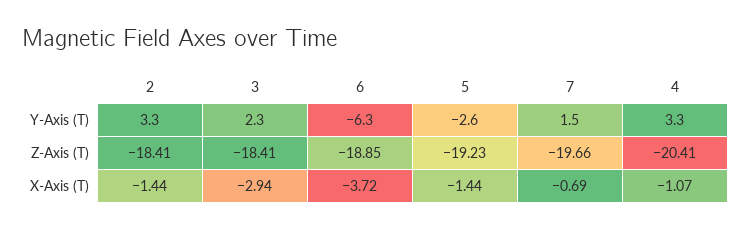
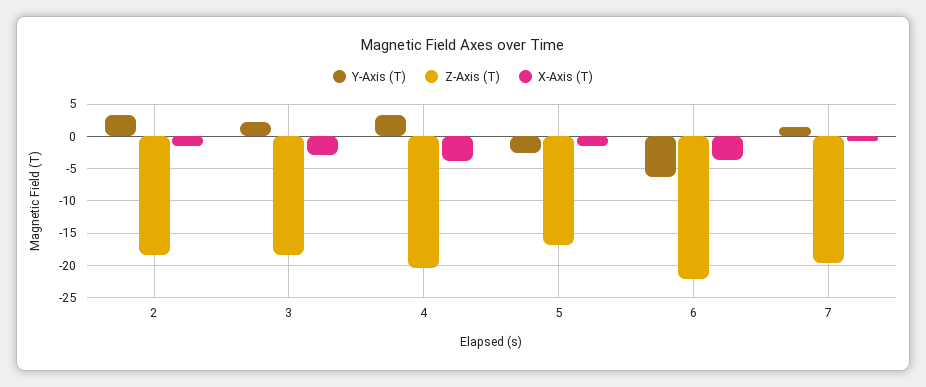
  {
    "Y-Axis (T)": {
      "2": 3.3,
      "3": 2.3,
      "6": -6.3,
      "5": -2.6,
      "7": 1.5,
      "4": 3.3
    },
    "Z-Axis (T)": {
      "2": -18.41,
      "3": -18.41,
-     "6": -18.85,
+     "6": -22,
-     "5": -19.23,
+     "5": -17,
      "7": -19.66,
      "4": -20.41
    },
    "X-Axis (T)": {
      "2": -1.44,
      "3": -2.94,
      "6": -3.72,
      "5": -1.44,
      "7": -0.69,
-     "4": -1.07
+     "4": -4
    }
  }

